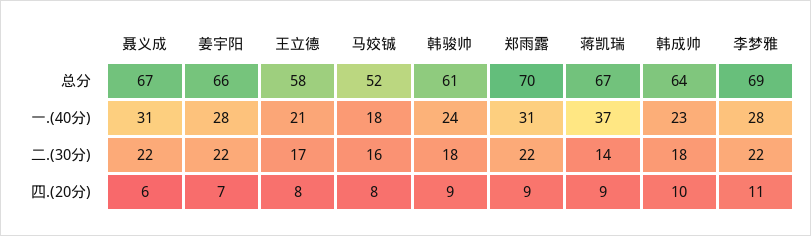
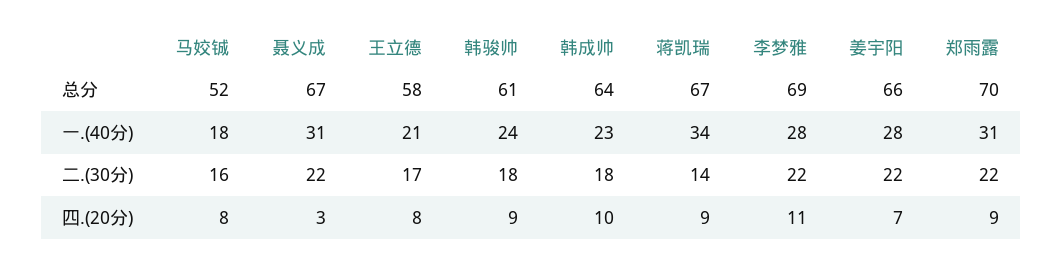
  {
    "聂义成": {
      "总分": 67,
      "一.(40分)": 31,
      "二.(30分)": 22,
-     "四.(20分)": 6
+     "四.(20分)": 3
    },
    "姜宇阳": {
      "总分": 66,
      "一.(40分)": 28,
      "二.(30分)": 22,
      "四.(20分)": 7
    },
    "王立德": {
      "总分": 58,
      "一.(40分)": 21,
      "二.(30分)": 17,
      "四.(20分)": 8
    },
    "马姣铖": {
      "总分": 52,
      "一.(40分)": 18,
      "二.(30分)": 16,
      "四.(20分)": 8
    },
    "韩骏帅": {
      "总分": 61,
      "一.(40分)": 24,
      "二.(30分)": 18,
      "四.(20分)": 9
    },
    "郑雨露": {
      "总分": 70,
      "一.(40分)": 31,
      "二.(30分)": 22,
      "四.(20分)": 9
    },
    "蒋凯瑞": {
      "总分": 67,
-     "一.(40分)": 37,
+     "一.(40分)": 34,
      "二.(30分)": 14,
      "四.(20分)": 9
    },
    "韩成帅": {
      "总分": 64,
      "一.(40分)": 23,
      "二.(30分)": 18,
      "四.(20分)": 10
    },
    "李梦雅": {
      "总分": 69,
      "一.(40分)": 28,
      "二.(30分)": 22,
      "四.(20分)": 11
    }
  }

